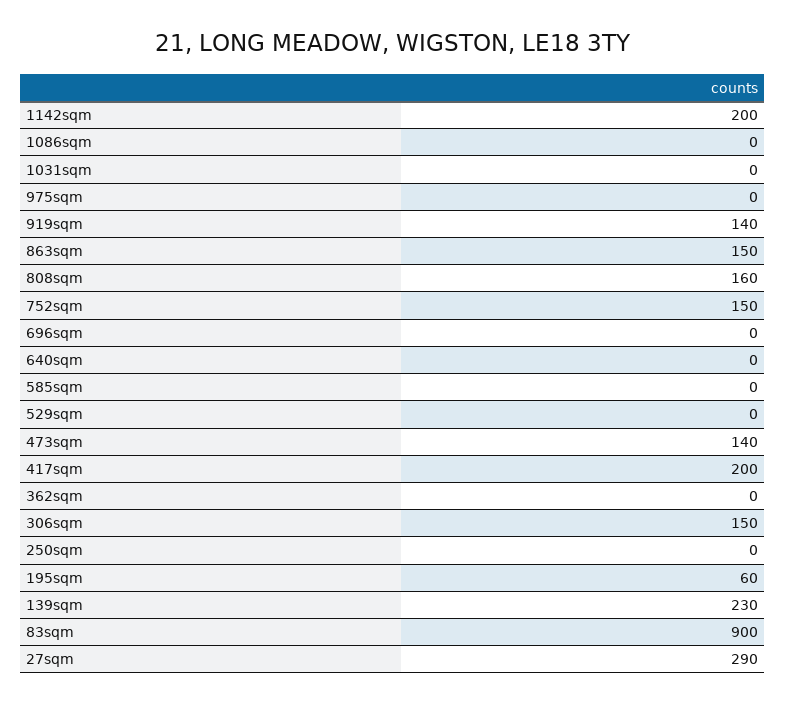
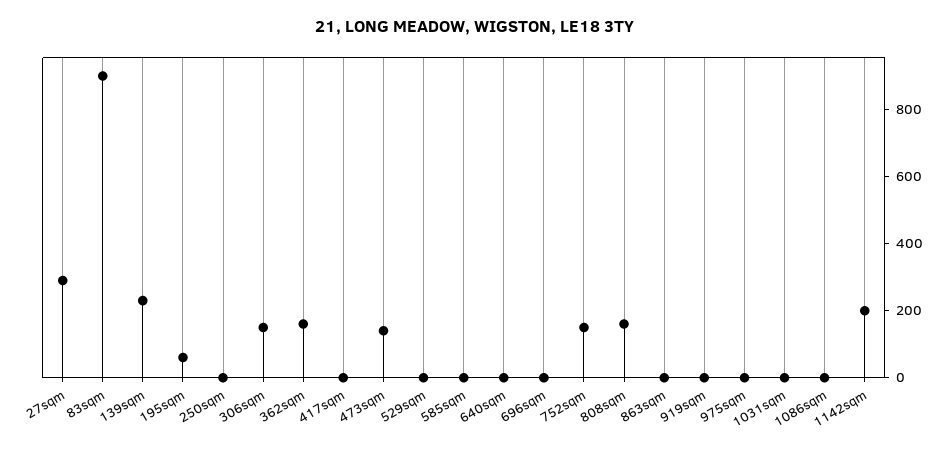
  {
    "1142sqm": 200,
    "1086sqm": 0,
    "1031sqm": 0,
    "975sqm": 0,
-   "919sqm": 140,
+   "919sqm": 0,
-   "863sqm": 150,
+   "863sqm": 0,
    "808sqm": 160,
    "752sqm": 150,
    "696sqm": 0,
    "640sqm": 0,
    "585sqm": 0,
    "529sqm": 0,
    "473sqm": 140,
-   "417sqm": 200,
+   "417sqm": 0,
-   "362sqm": 0,
+   "362sqm": 150,
    "306sqm": 150,
    "250sqm": 0,
    "195sqm": 60,
    "139sqm": 230,
    "83sqm": 900,
    "27sqm": 290
  }

